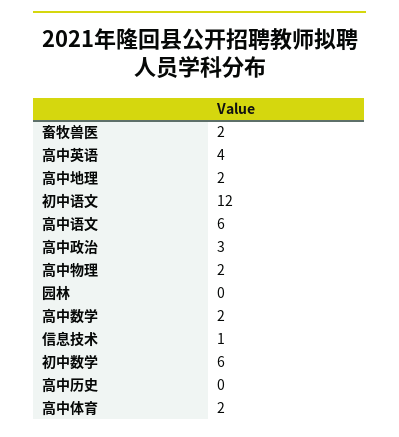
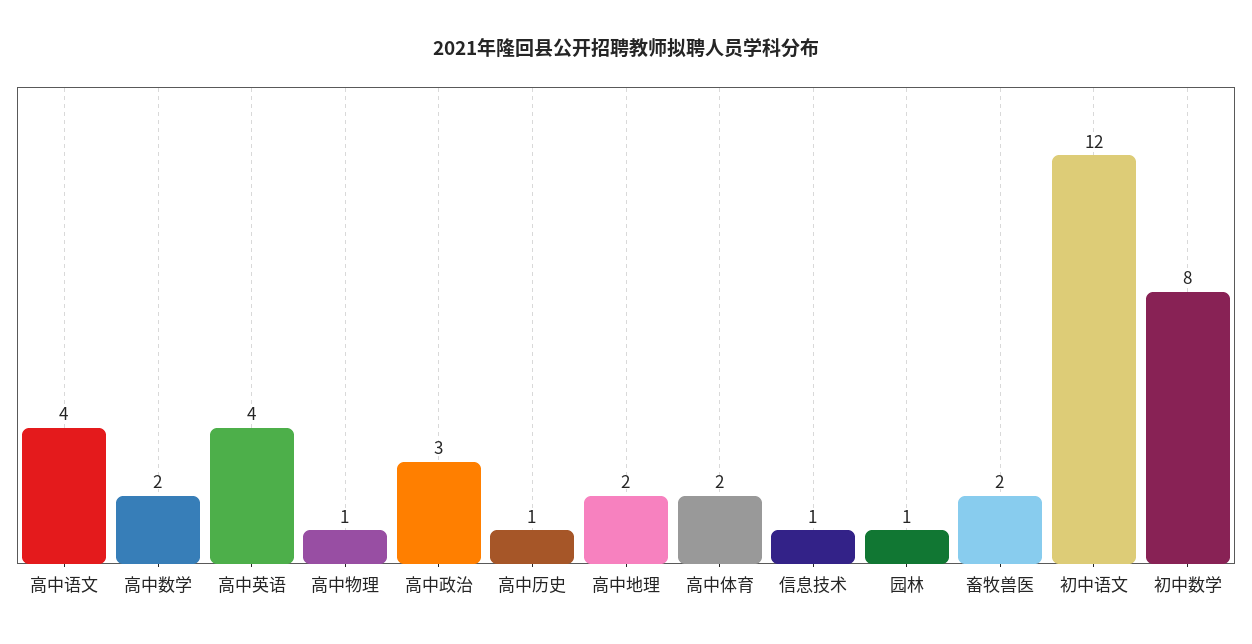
  {
    "畜牧兽医": 2,
    "高中英语": 4,
    "高中地理": 2,
    "初中语文": 12,
-   "高中语文": 6,
+   "高中语文": 4,
    "高中政治": 3,
-   "高中物理": 2,
+   "高中物理": 1,
-   "园林": 0,
+   "园林": 1,
    "高中数学": 2,
    "信息技术": 1,
-   "初中数学": 6,
+   "初中数学": 8,
-   "高中历史": 0,
+   "高中历史": 1,
    "高中体育": 2
  }

